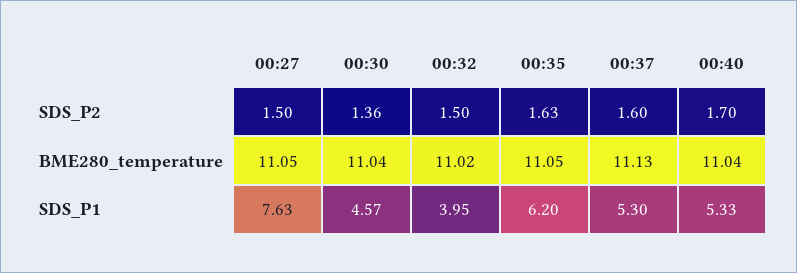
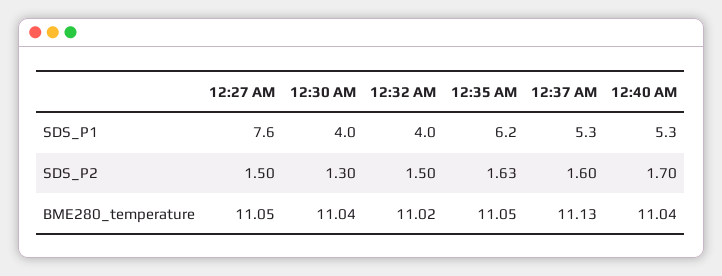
  {
    "00:27": {
      "SDS_P2": 1.5,
      "BME280_temperature": 11.05,
      "SDS_P1": 7.63
    },
    "00:30": {
-     "SDS_P2": 1.36,
+     "SDS_P2": 1.3,
      "BME280_temperature": 11.04,
-     "SDS_P1": 4.57
+     "SDS_P1": 4
    },
    "00:32": {
      "SDS_P2": 1.5,
      "BME280_temperature": 11.02,
      "SDS_P1": 3.95
    },
    "00:35": {
      "SDS_P2": 1.63,
      "BME280_temperature": 11.05,
      "SDS_P1": 6.2
    },
    "00:37": {
      "SDS_P2": 1.6,
      "BME280_temperature": 11.13,
      "SDS_P1": 5.3
    },
    "00:40": {
      "SDS_P2": 1.7,
      "BME280_temperature": 11.04,
      "SDS_P1": 5.33
    }
  }

